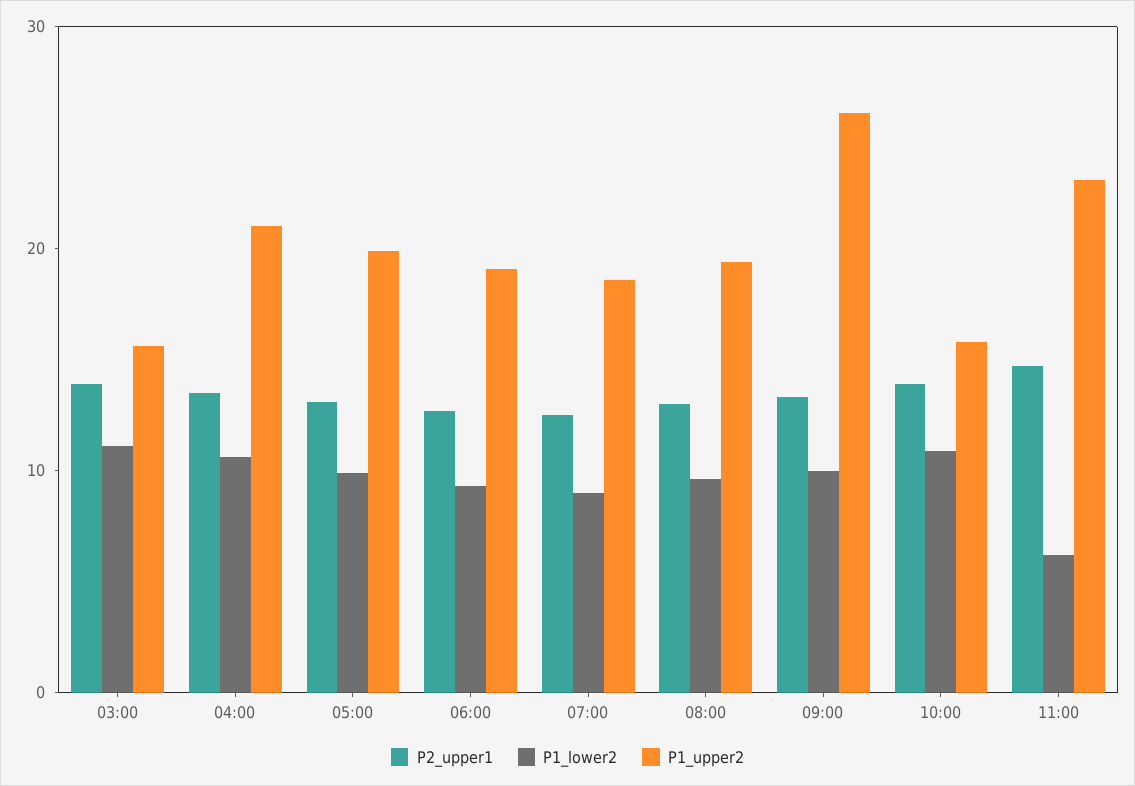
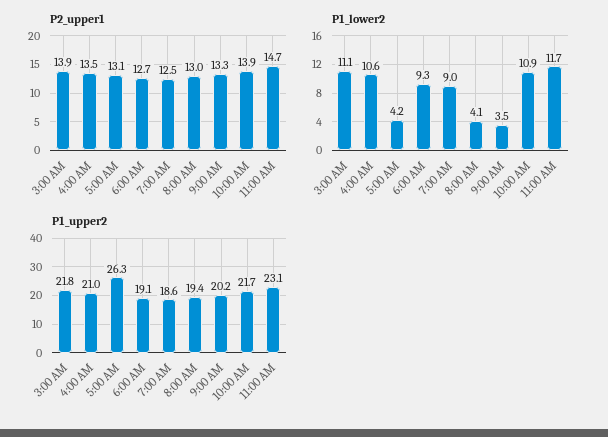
  {
    "P2_upper1": {
      "03:00": 13.9,
      "04:00": 13.5,
      "05:00": 13.1,
      "06:00": 12.7,
      "07:00": 12.5,
      "08:00": 13,
      "09:00": 13.3,
      "10:00": 13.9,
      "11:00": 14.7
    },
    "P1_lower2": {
      "03:00": 11.1,
      "04:00": 10.6,
-     "05:00": 10,
+     "05:00": 4.2,
      "06:00": 9.3,
      "07:00": 9,
-     "08:00": 10,
+     "08:00": 4.1,
-     "09:00": 10,
+     "09:00": 3.5,
      "10:00": 10.9,
-     "11:00": 6
+     "11:00": 11.7
    },
    "P1_upper2": {
-     "03:00": 16,
+     "03:00": 21.8,
      "04:00": 21,
-     "05:00": 20,
+     "05:00": 26.3,
      "06:00": 19.1,
      "07:00": 18.6,
      "08:00": 19.4,
-     "09:00": 26,
+     "09:00": 20.2,
-     "10:00": 16,
+     "10:00": 21.7,
      "11:00": 23.1
    }
  }

